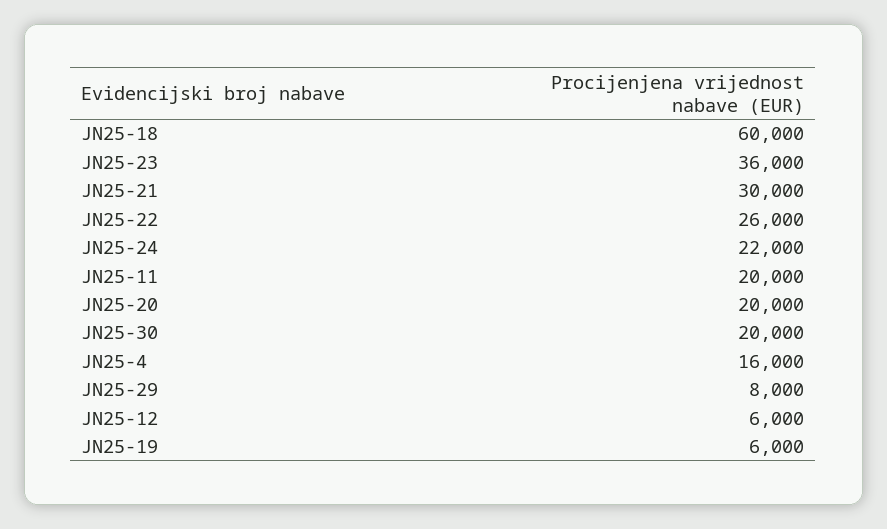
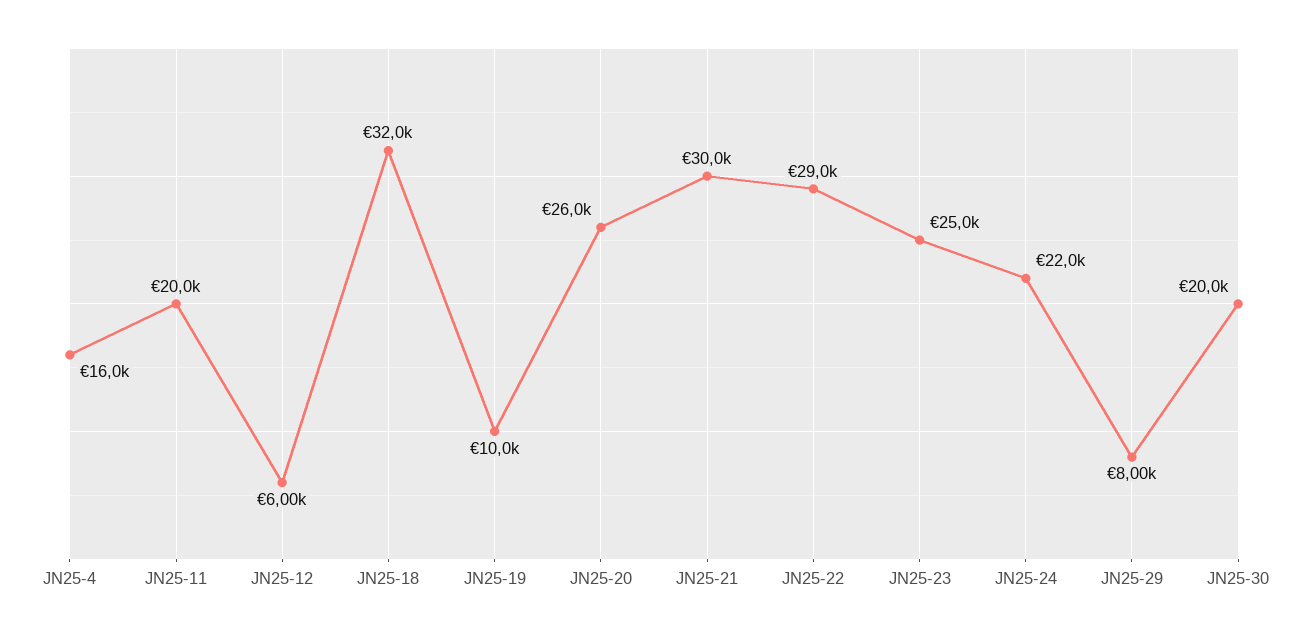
  {
-   "JN25-18": 60000,
+   "JN25-18": 32000,
-   "JN25-23": 36000,
+   "JN25-23": 25000,
    "JN25-21": 30000,
-   "JN25-22": 26000,
+   "JN25-22": 29000,
    "JN25-24": 22000,
    "JN25-11": 20000,
-   "JN25-20": 20000,
+   "JN25-20": 26000,
    "JN25-30": 20000,
    "JN25-4": 16000,
    "JN25-29": 8000,
    "JN25-12": 6000,
-   "JN25-19": 6000
+   "JN25-19": 10000
  }

